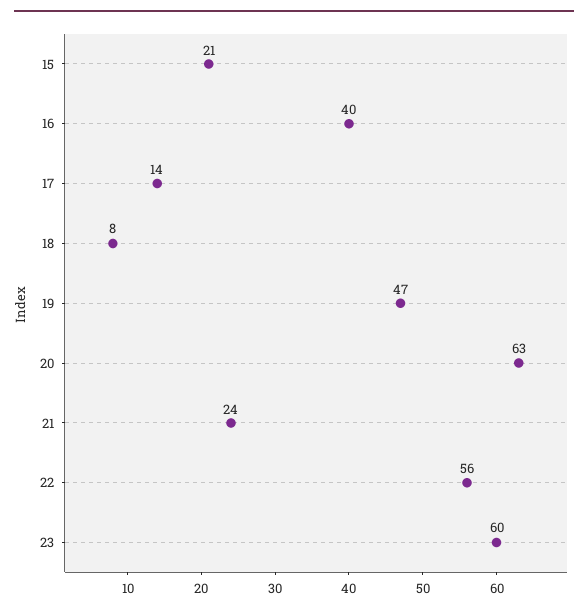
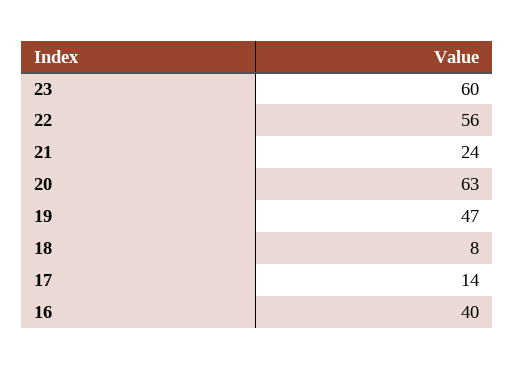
  {
-   "15": 21,
    "16": 40,
    "17": 14,
    "18": 8,
    "19": 47,
    "20": 63,
    "21": 24,
    "22": 56,
    "23": 60
  }

